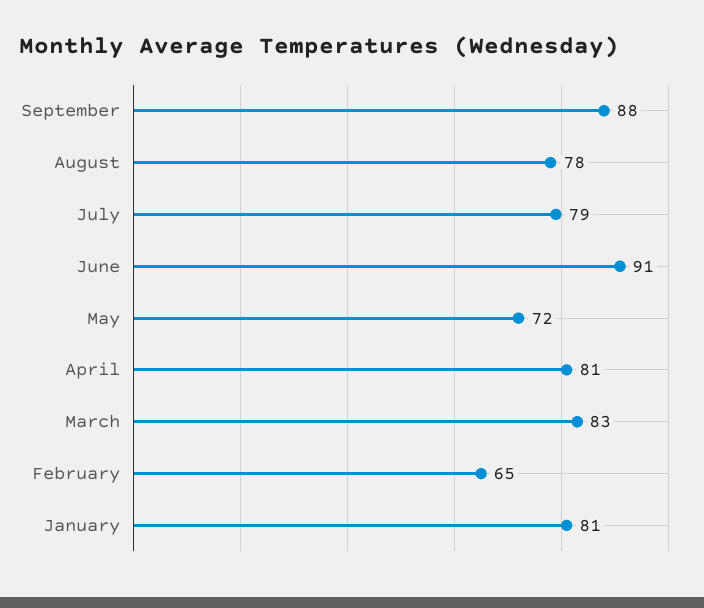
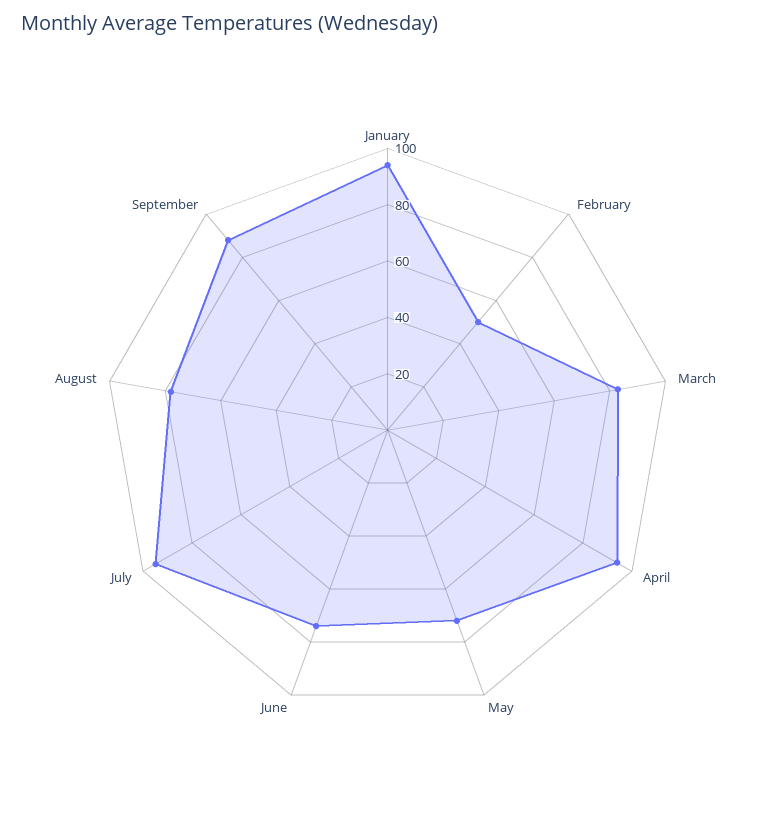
  {
    "September": 88,
    "August": 78,
-   "July": 79,
+   "July": 95,
-   "June": 91,
+   "June": 75,
    "May": 72,
-   "April": 81,
+   "April": 95,
    "March": 83,
-   "February": 65,
+   "February": 50,
-   "January": 81
+   "January": 95
  }

